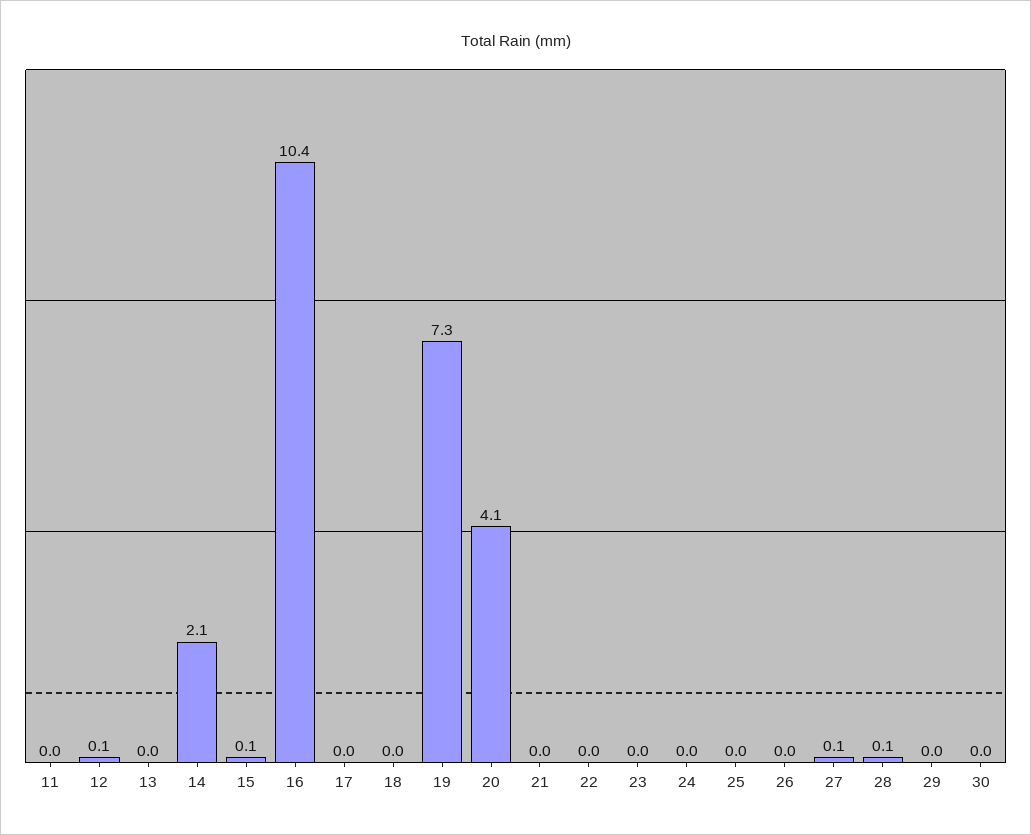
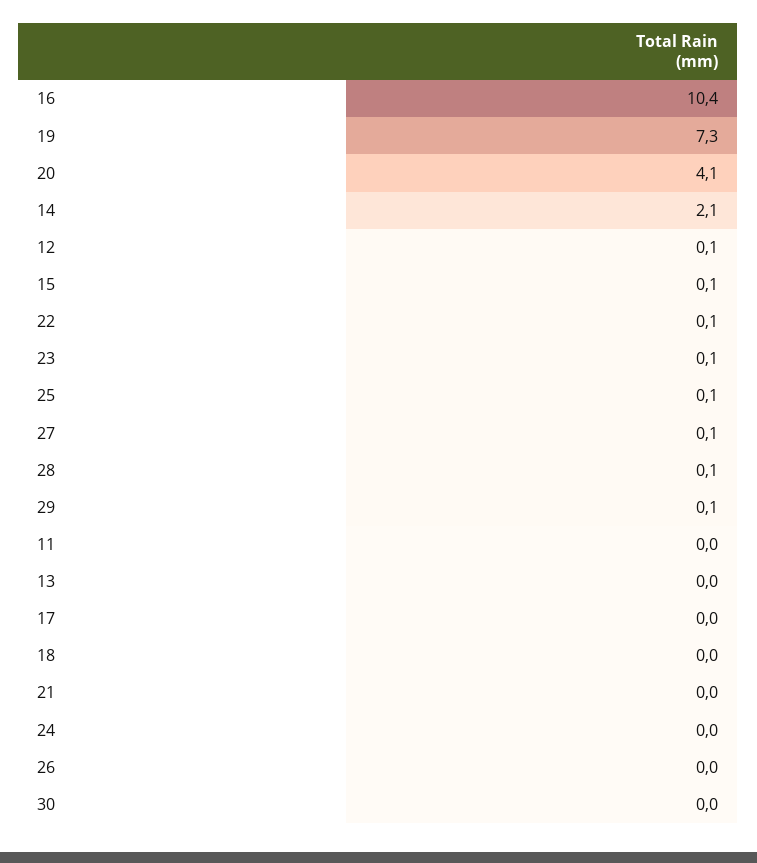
  {
    "11": 0,
    "12": 0.1,
    "13": 0,
    "14": 2.1,
    "15": 0.1,
    "16": 10.4,
    "17": 0,
    "18": 0,
    "19": 7.3,
    "20": 4.1,
    "21": 0,
-   "22": 0,
+   "22": 0.1,
-   "23": 0,
+   "23": 0.1,
    "24": 0,
-   "25": 0,
+   "25": 0.1,
    "26": 0,
    "27": 0.1,
    "28": 0.1,
-   "29": 0,
+   "29": 0.1,
    "30": 0
  }

